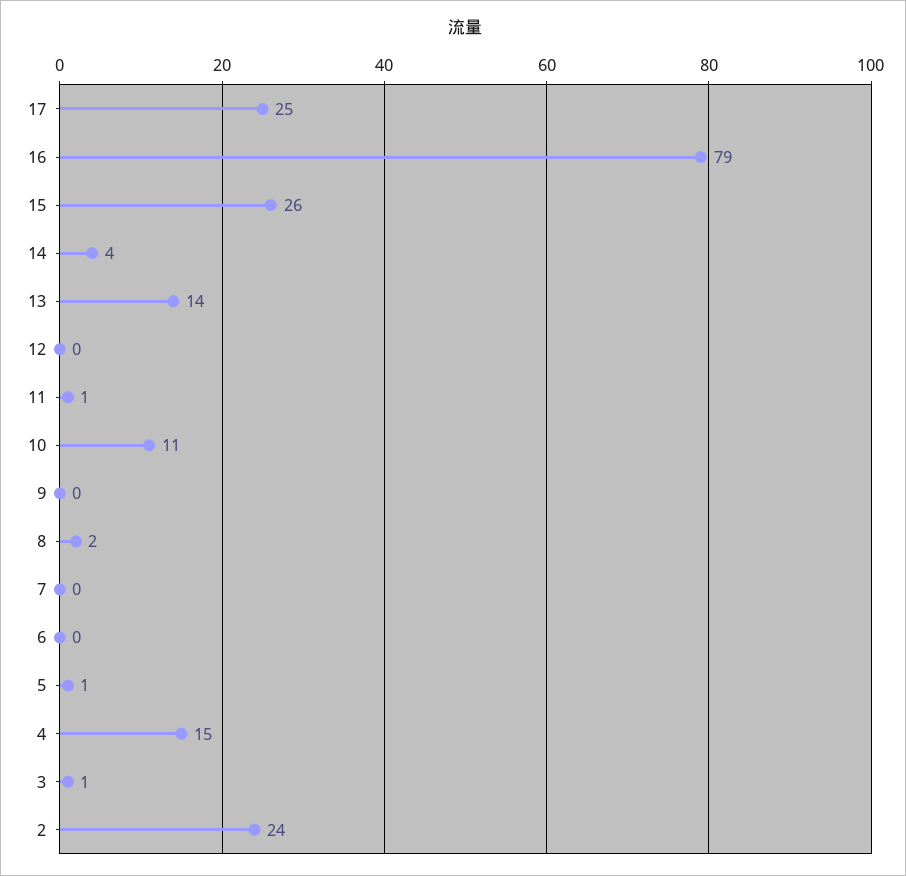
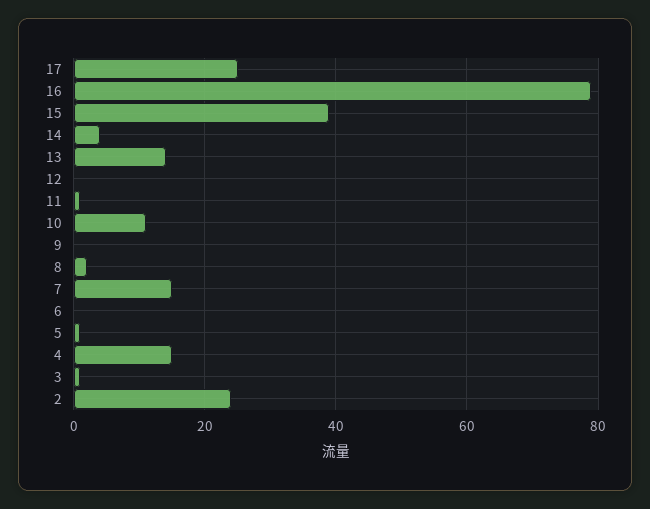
  {
    "17": 25,
    "16": 79,
-   "15": 26,
+   "15": 40,
    "14": 4,
    "13": 14,
    "12": 0,
    "11": 1,
    "10": 11,
    "9": 0,
    "8": 2,
-   "7": 0,
+   "7": 15,
    "6": 0,
    "5": 1,
    "4": 15,
    "3": 1,
    "2": 24
  }

